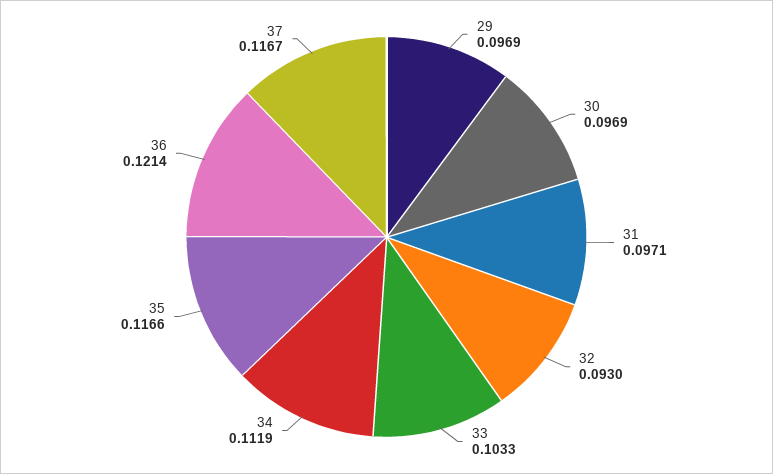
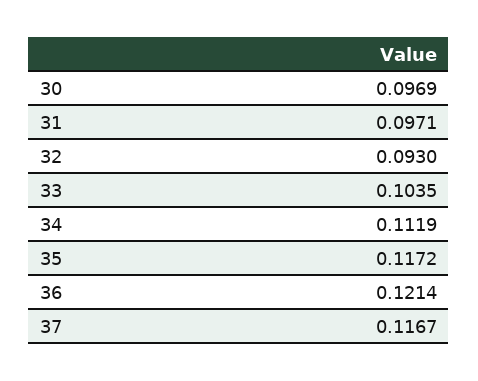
  {
-   "29": 0.0969,
    "30": 0.0969,
    "31": 0.0971,
    "32": 0.093,
-   "33": 0.1033,
+   "33": 0.1035,
    "34": 0.1119,
-   "35": 0.1166,
+   "35": 0.1172,
    "36": 0.1214,
    "37": 0.1167
  }

